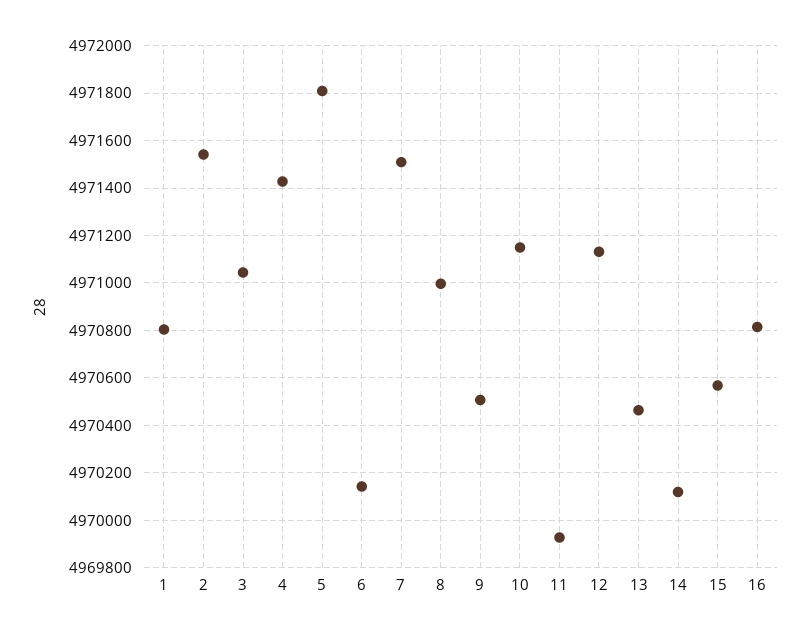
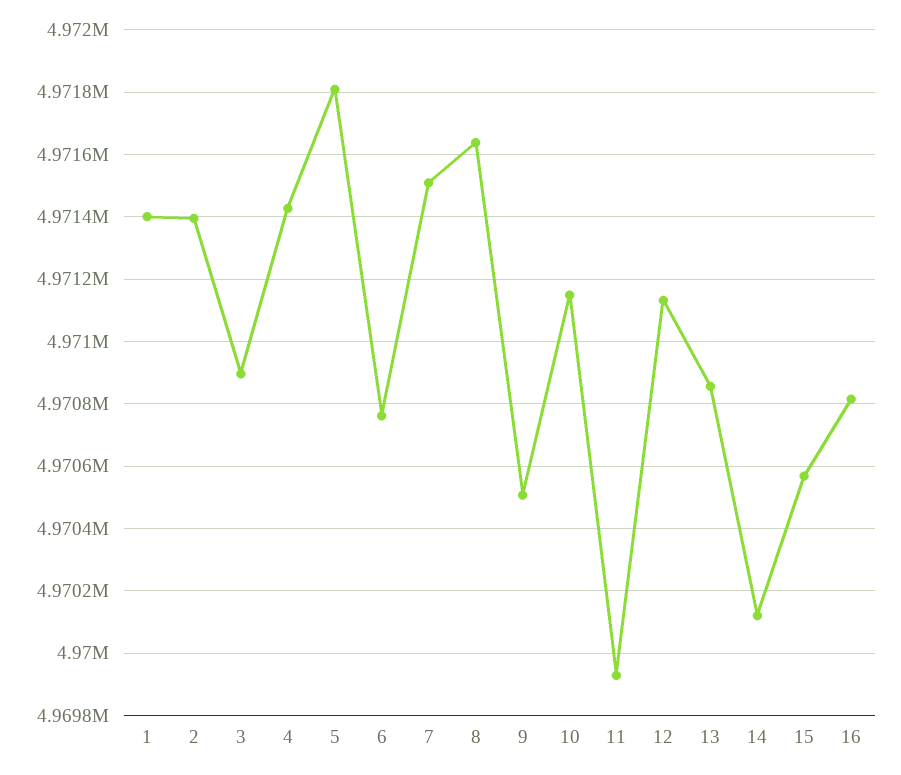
  {
-   "1": 4970800,
+   "1": 4971400,
-   "2": 4971550,
+   "2": 4971400,
-   "3": 4971050,
+   "3": 4970900,
    "4": 4971420,
    "5": 4971800,
-   "6": 4970150,
+   "6": 4970760,
    "7": 4971500,
-   "8": 4971000,
+   "8": 4971640,
    "9": 4970500,
    "10": 4971140,
    "11": 4969920,
    "12": 4971140,
-   "13": 4970450,
+   "13": 4970860,
    "14": 4970120,
    "15": 4970560,
    "16": 4970820
  }

